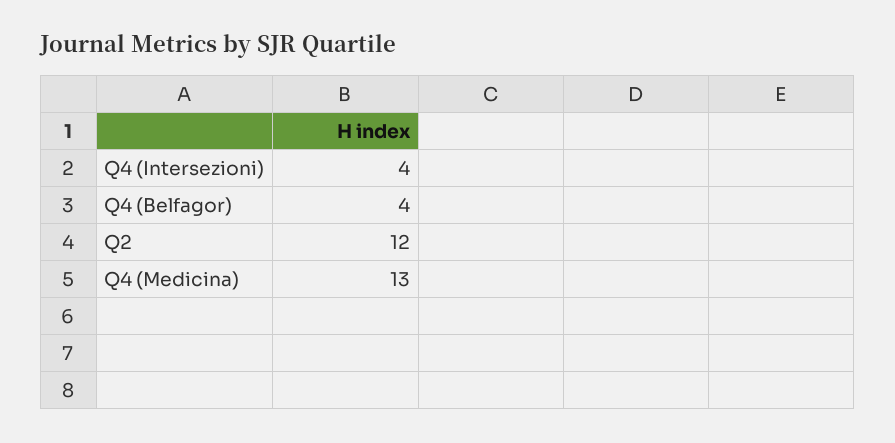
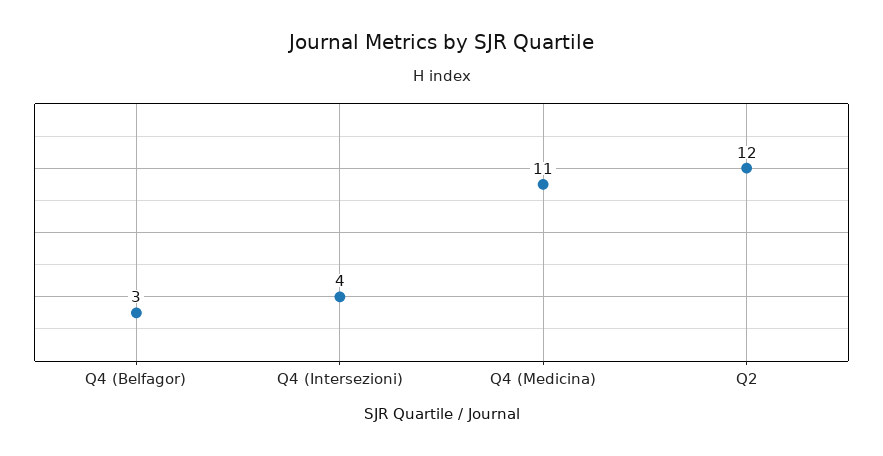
  {
    "Q4 (Intersezioni)": 4,
-   "Q4 (Belfagor)": 4,
+   "Q4 (Belfagor)": 3,
    "Q2": 12,
-   "Q4 (Medicina)": 13
+   "Q4 (Medicina)": 11
  }

